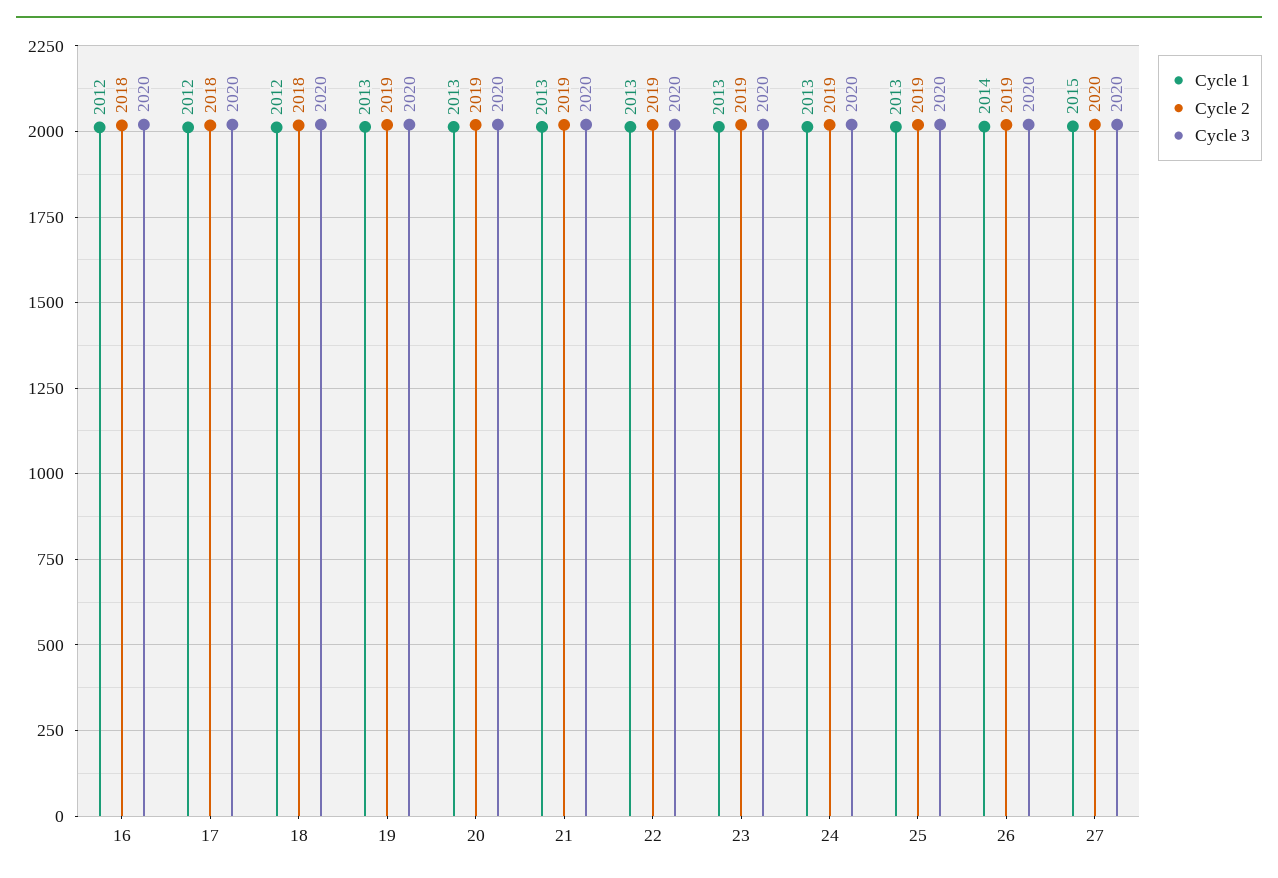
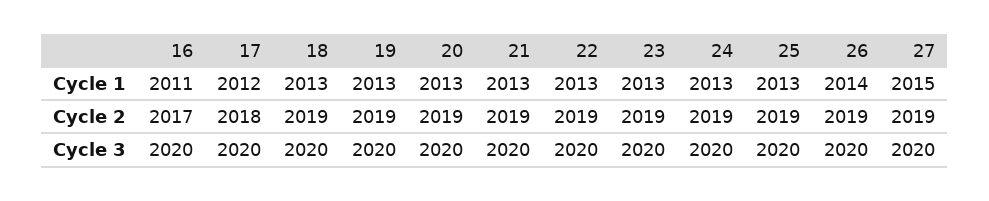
  {
    "Cycle 1": {
-     "16": 2012,
+     "16": 2011,
      "17": 2012,
-     "18": 2012,
+     "18": 2013,
      "19": 2013,
      "20": 2013,
      "21": 2013,
      "22": 2013,
      "23": 2013,
      "24": 2013,
      "25": 2013,
      "26": 2014,
      "27": 2015
    },
    "Cycle 2": {
-     "16": 2018,
+     "16": 2017,
      "17": 2018,
-     "18": 2018,
+     "18": 2019,
      "19": 2019,
      "20": 2019,
      "21": 2019,
      "22": 2019,
      "23": 2019,
      "24": 2019,
      "25": 2019,
      "26": 2019,
-     "27": 2020
+     "27": 2019
    },
    "Cycle 3": {
      "16": 2020,
      "17": 2020,
      "18": 2020,
      "19": 2020,
      "20": 2020,
      "21": 2020,
      "22": 2020,
      "23": 2020,
      "24": 2020,
      "25": 2020,
      "26": 2020,
      "27": 2020
    }
  }

